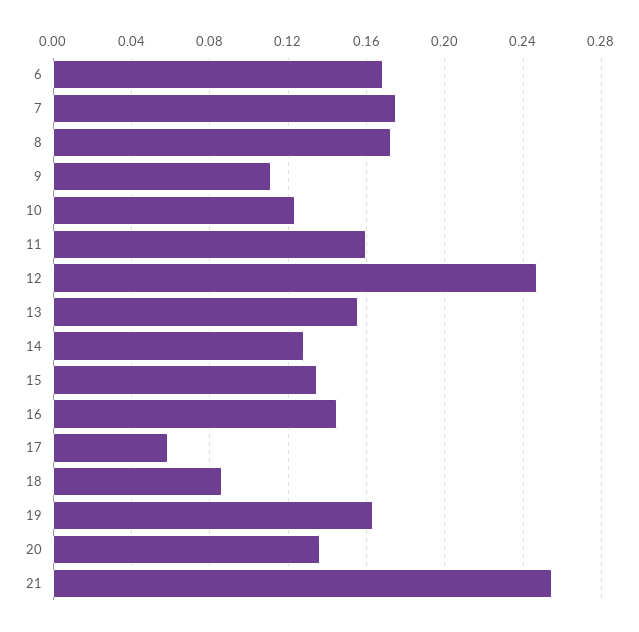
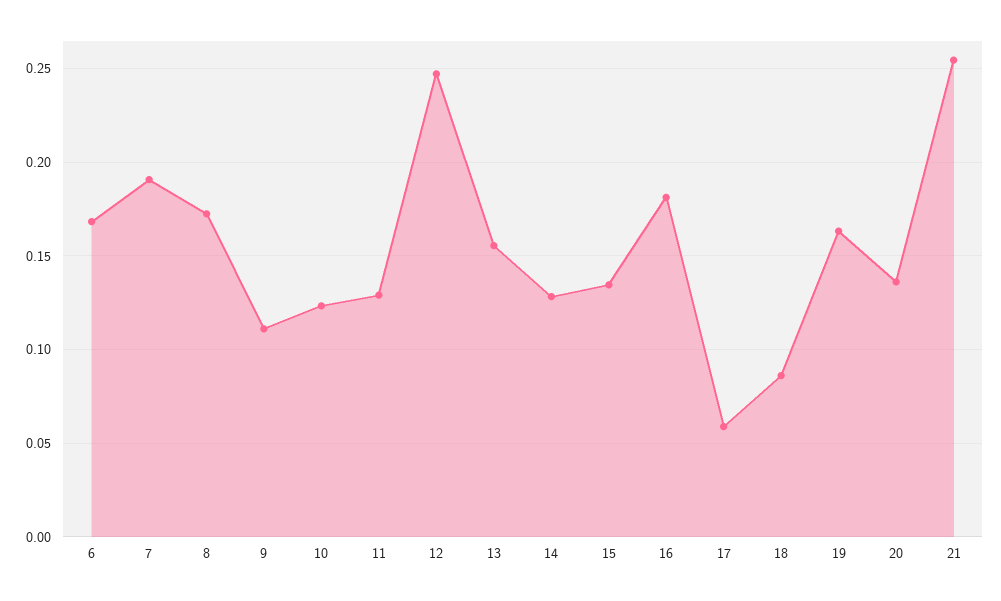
  {
    "6": 0.17,
-   "7": 0.175,
+   "7": 0.19,
    "8": 0.175,
    "9": 0.11,
    "10": 0.125,
-   "11": 0.16,
+   "11": 0.13,
    "12": 0.245,
    "13": 0.155,
    "14": 0.13,
    "15": 0.135,
-   "16": 0.145,
+   "16": 0.18,
    "17": 0.06,
    "18": 0.085,
    "19": 0.165,
    "20": 0.135,
    "21": 0.255
  }

